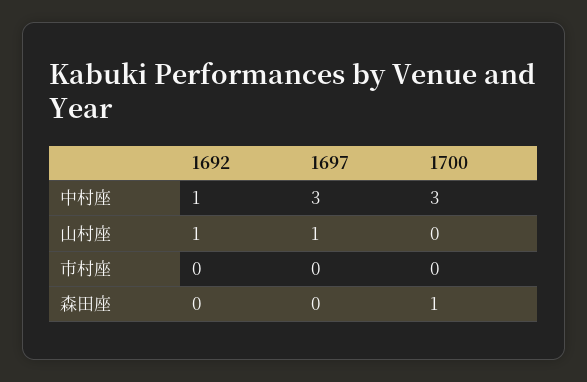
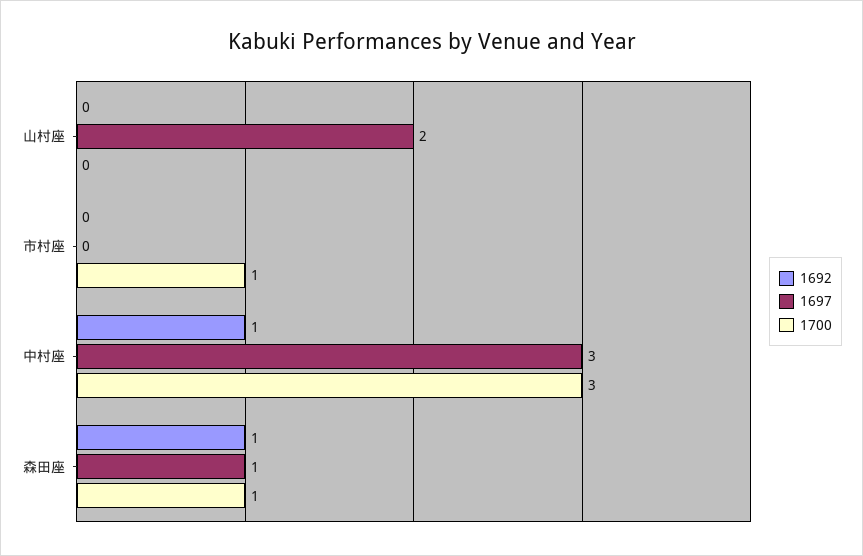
  {
    "1692": {
      "中村座": 1,
-     "山村座": 1,
+     "山村座": 0,
      "市村座": 0,
-     "森田座": 0
+     "森田座": 1
    },
    "1697": {
      "中村座": 3,
-     "山村座": 1,
+     "山村座": 2,
      "市村座": 0,
-     "森田座": 0
+     "森田座": 1
    },
    "1700": {
      "中村座": 3,
      "山村座": 0,
-     "市村座": 0,
+     "市村座": 1,
      "森田座": 1
    }
  }

